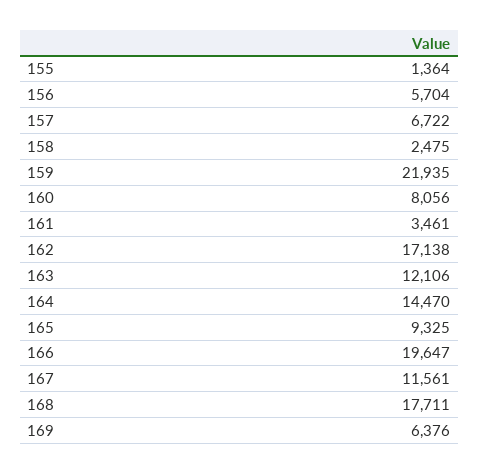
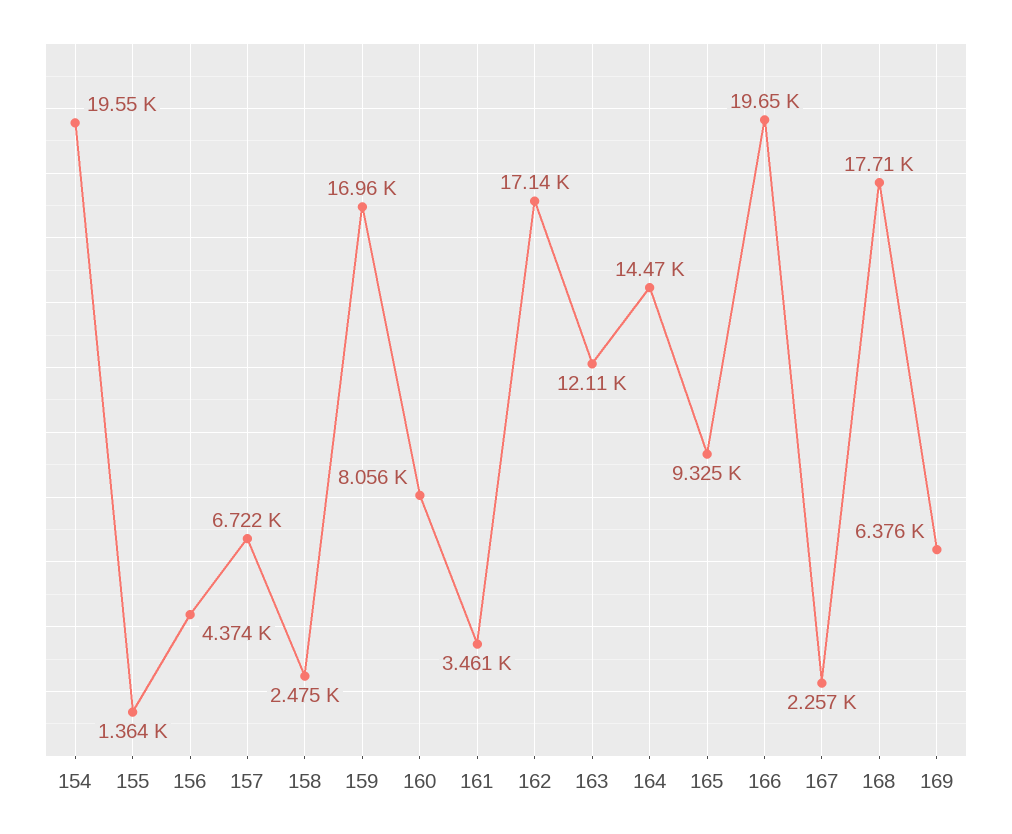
  {
    "155": 1364,
-   "156": 5704,
+   "156": 4374,
    "157": 6722,
    "158": 2475,
-   "159": 21935,
+   "159": 16960,
    "160": 8056,
    "161": 3461,
    "162": 17138,
    "163": 12106,
    "164": 14470,
    "165": 9325,
    "166": 19647,
-   "167": 11561,
+   "167": 2257,
    "168": 17711,
-   "169": 6376
+   "169": 6376,
+   "154": 19550
  }

